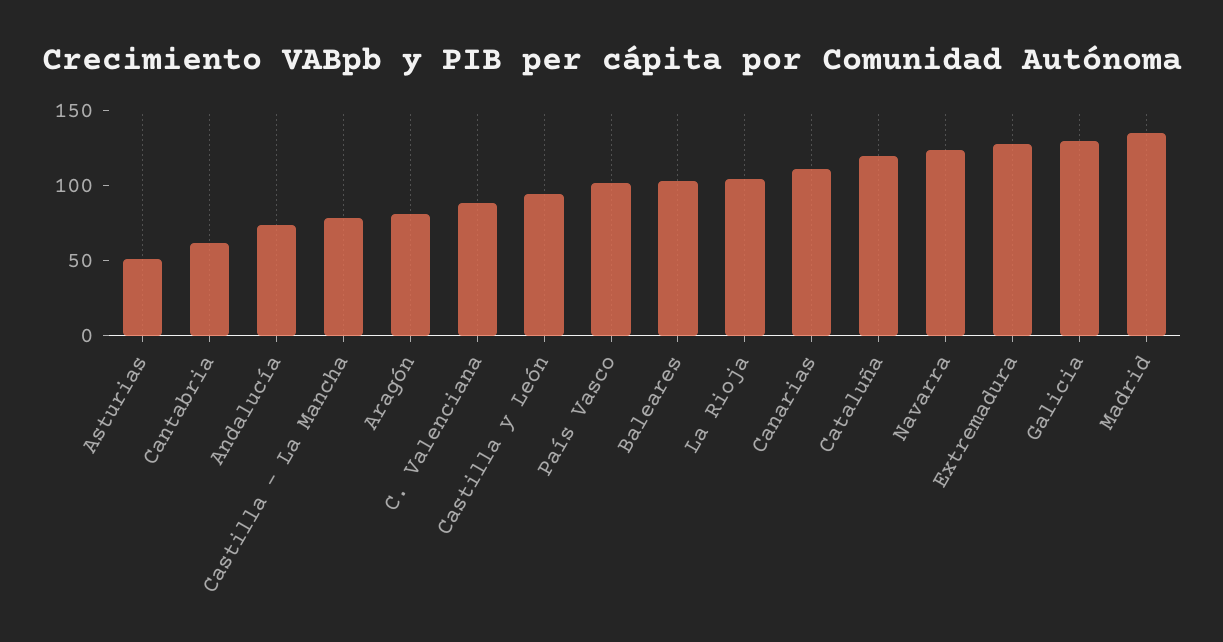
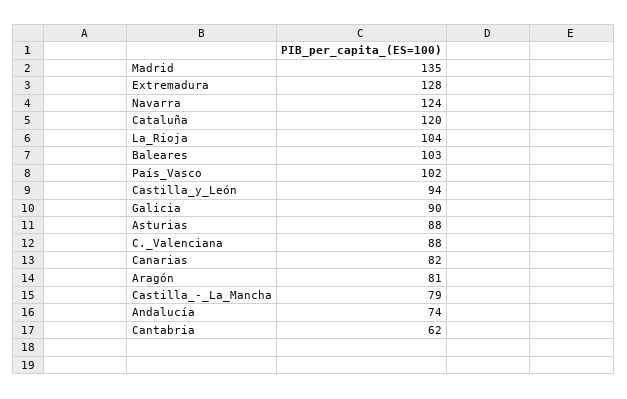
  {
-   "Asturias": 50,
+   "Asturias": 88,
    "Cantabria": 62,
    "Andalucía": 74,
    "Castilla - La Mancha": 79,
    "Aragón": 81,
    "C. Valenciana": 88,
    "Castilla y León": 94,
    "País Vasco": 102,
    "Baleares": 103,
    "La Rioja": 104,
-   "Canarias": 110,
+   "Canarias": 82,
    "Cataluña": 120,
    "Navarra": 124,
    "Extremadura": 128,
-   "Galicia": 130,
+   "Galicia": 90,
    "Madrid": 135
  }

